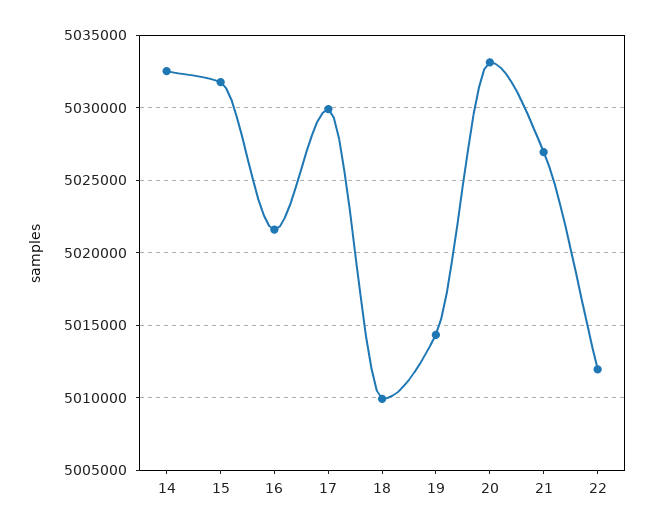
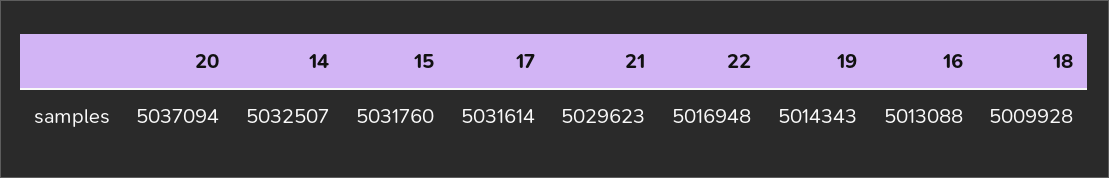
  {
    "14": 5032507,
    "15": 5031760,
-   "16": 5021500,
+   "16": 5013088,
-   "17": 5030000,
+   "17": 5031614,
    "18": 5009928,
    "19": 5014343,
-   "20": 5033000,
+   "20": 5037094,
-   "21": 5027000,
+   "21": 5029623,
-   "22": 5012000
+   "22": 5016948
  }

